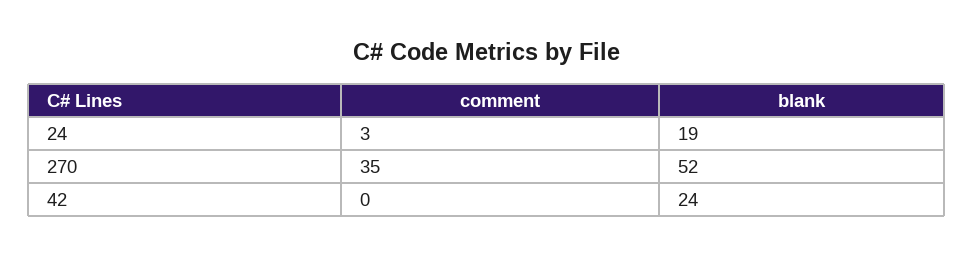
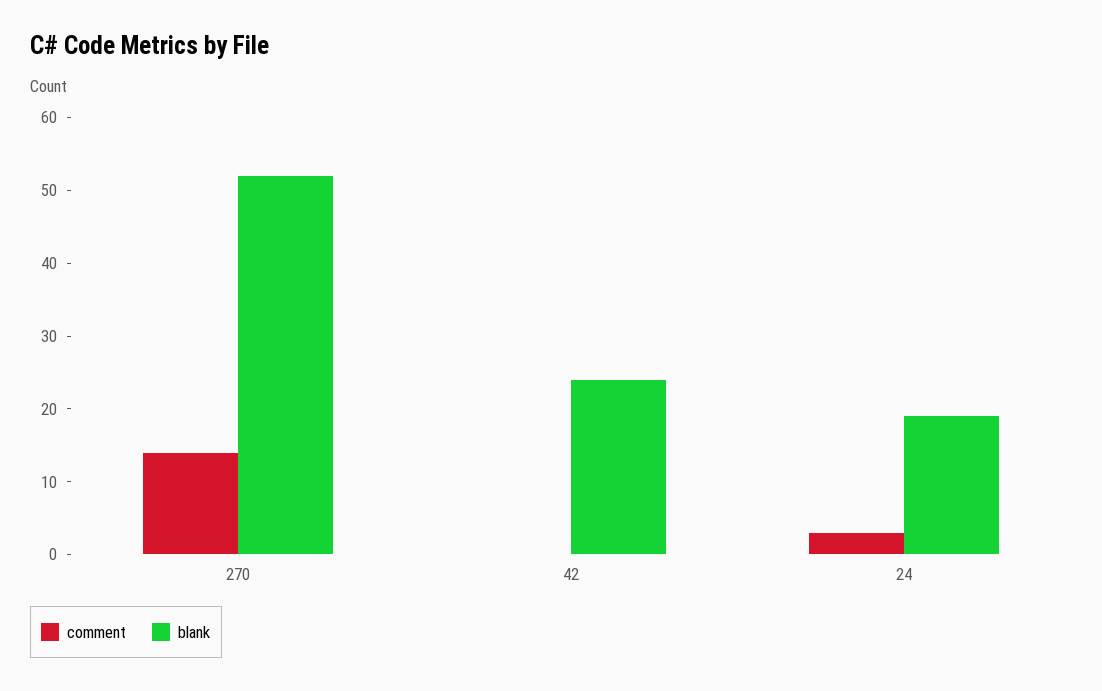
  {
    "comment": {
      "24": 3,
-     "270": 35,
+     "270": 15,
      "42": 0
    },
    "blank": {
      "24": 19,
      "270": 52,
      "42": 24
    }
  }

